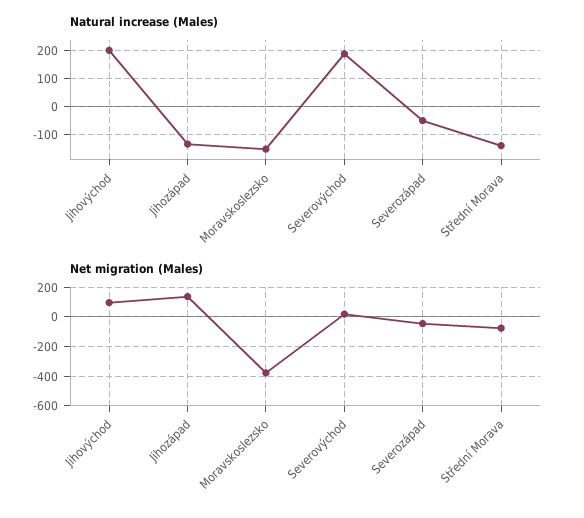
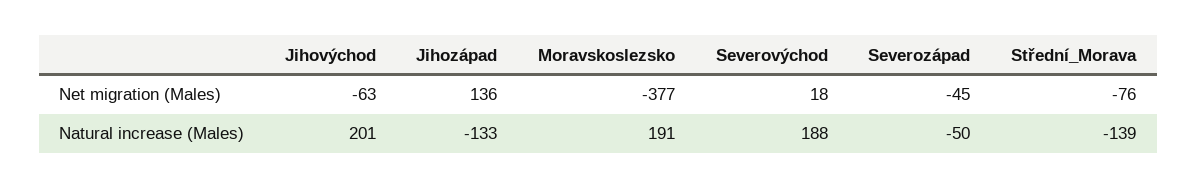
  {
    "Natural increase (Males)": {
      "Jihovýchod": 201,
      "Jihozápad": -133,
-     "Moravskoslezsko": -150,
+     "Moravskoslezsko": 191,
      "Severovýchod": 188,
      "Severozápad": -50,
      "Střední Morava": -139
    },
    "Net migration (Males)": {
-     "Jihovýchod": 100,
+     "Jihovýchod": -63,
      "Jihozápad": 136,
      "Moravskoslezsko": -377,
      "Severovýchod": 18,
      "Severozápad": -45,
      "Střední Morava": -76
    }
  }

